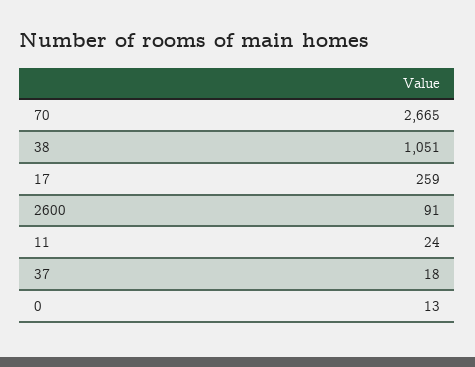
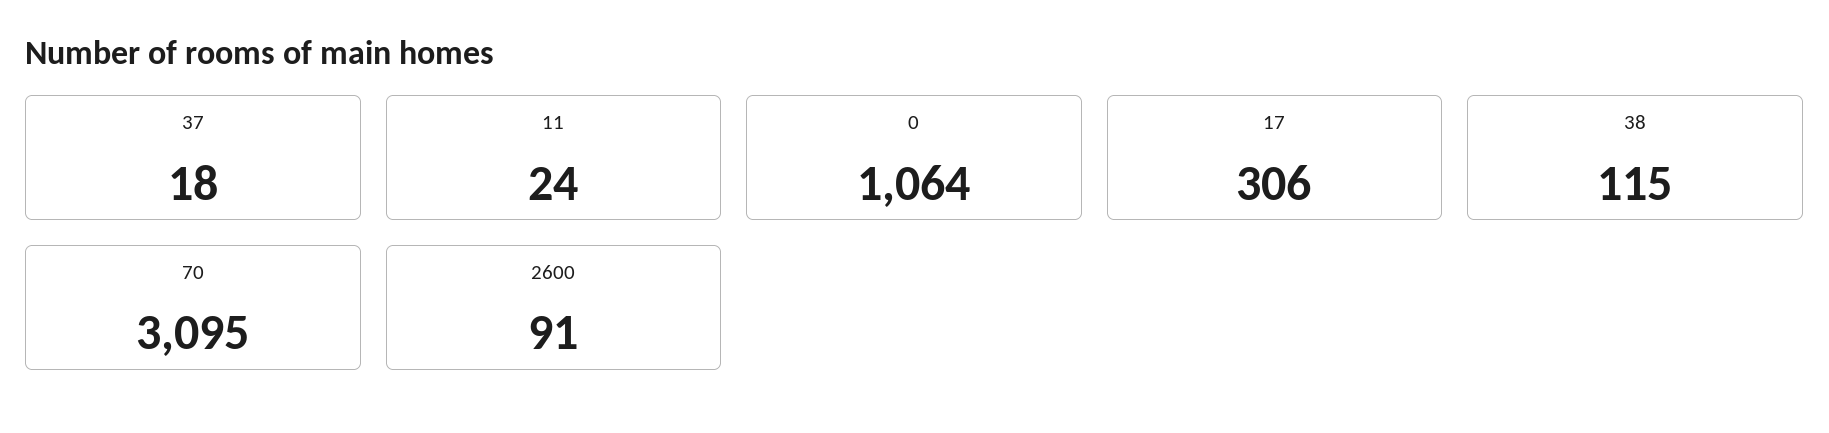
  {
-   "70": 2665,
+   "70": 3095,
-   "38": 1051,
+   "38": 115,
-   "17": 259,
+   "17": 306,
    "2600": 91,
    "11": 24,
    "37": 18,
-   "0": 13
+   "0": 1064
  }

